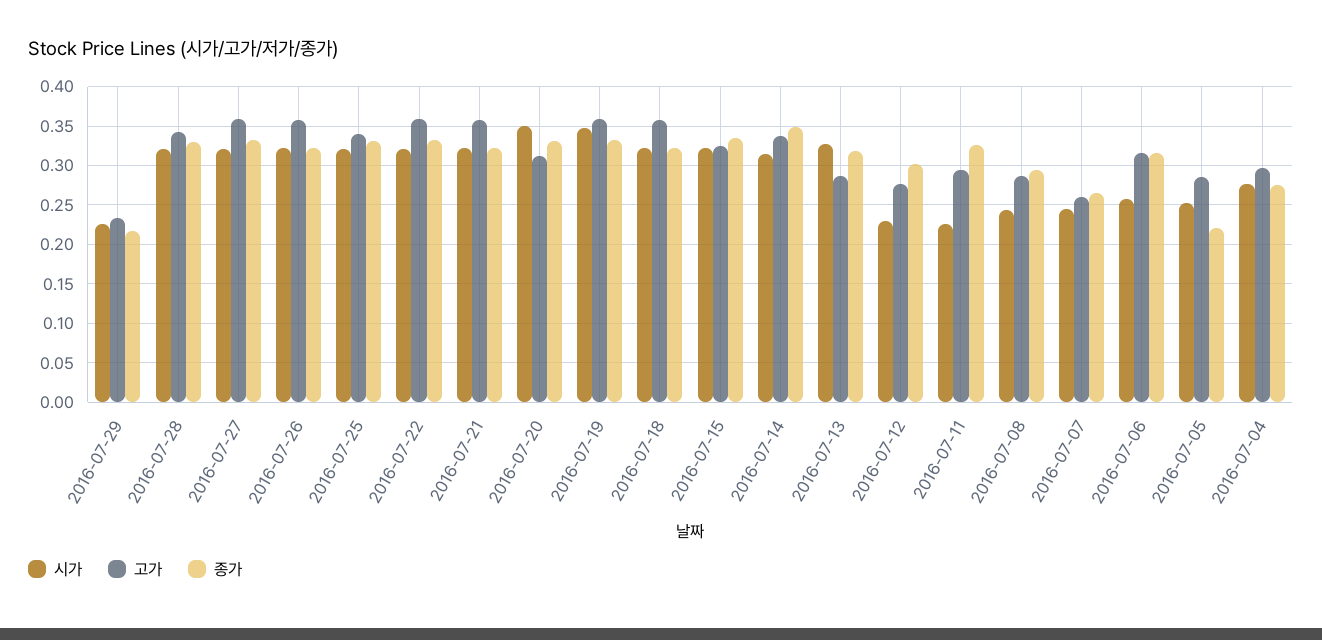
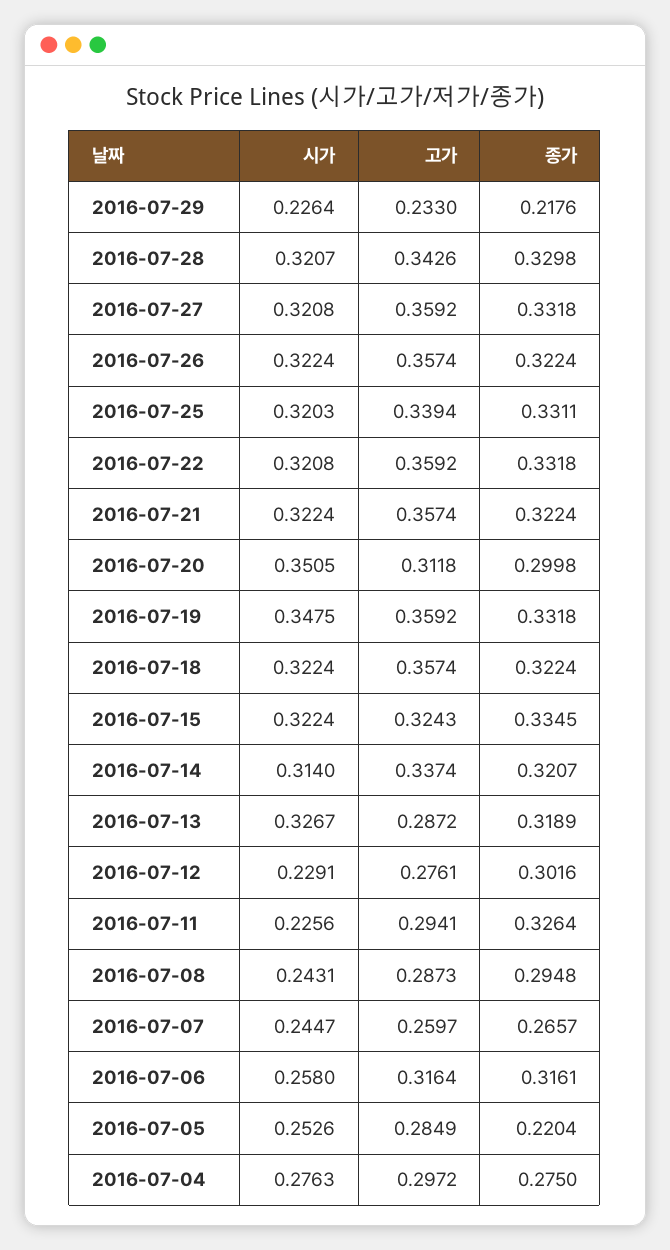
  {
    "시가": {
      "2016-07-29": 0.2264,
      "2016-07-28": 0.3207,
      "2016-07-27": 0.3208,
      "2016-07-26": 0.3224,
      "2016-07-25": 0.3203,
      "2016-07-22": 0.3208,
      "2016-07-21": 0.3224,
      "2016-07-20": 0.3505,
      "2016-07-19": 0.3475,
      "2016-07-18": 0.3224,
      "2016-07-15": 0.3224,
      "2016-07-14": 0.314,
      "2016-07-13": 0.3267,
      "2016-07-12": 0.2291,
      "2016-07-11": 0.2256,
      "2016-07-08": 0.2431,
      "2016-07-07": 0.2447,
      "2016-07-06": 0.258,
      "2016-07-05": 0.2526,
      "2016-07-04": 0.2763
    },
    "고가": {
      "2016-07-29": 0.233,
      "2016-07-28": 0.3426,
      "2016-07-27": 0.3592,
      "2016-07-26": 0.3574,
      "2016-07-25": 0.3394,
      "2016-07-22": 0.3592,
      "2016-07-21": 0.3574,
      "2016-07-20": 0.3118,
      "2016-07-19": 0.3592,
      "2016-07-18": 0.3574,
      "2016-07-15": 0.3243,
      "2016-07-14": 0.3374,
      "2016-07-13": 0.2872,
      "2016-07-12": 0.2761,
      "2016-07-11": 0.2941,
      "2016-07-08": 0.2873,
      "2016-07-07": 0.2597,
      "2016-07-06": 0.3164,
      "2016-07-05": 0.2849,
      "2016-07-04": 0.2972
    },
    "종가": {
      "2016-07-29": 0.2176,
      "2016-07-28": 0.3298,
      "2016-07-27": 0.3318,
      "2016-07-26": 0.3224,
      "2016-07-25": 0.3311,
      "2016-07-22": 0.3318,
      "2016-07-21": 0.3224,
-     "2016-07-20": 0.33,
+     "2016-07-20": 0.2998,
      "2016-07-19": 0.3318,
      "2016-07-18": 0.3224,
      "2016-07-15": 0.3345,
-     "2016-07-14": 0.35,
+     "2016-07-14": 0.3207,
      "2016-07-13": 0.3189,
      "2016-07-12": 0.3016,
      "2016-07-11": 0.3264,
      "2016-07-08": 0.2948,
      "2016-07-07": 0.2657,
      "2016-07-06": 0.3161,
      "2016-07-05": 0.2204,
      "2016-07-04": 0.275
    }
  }

